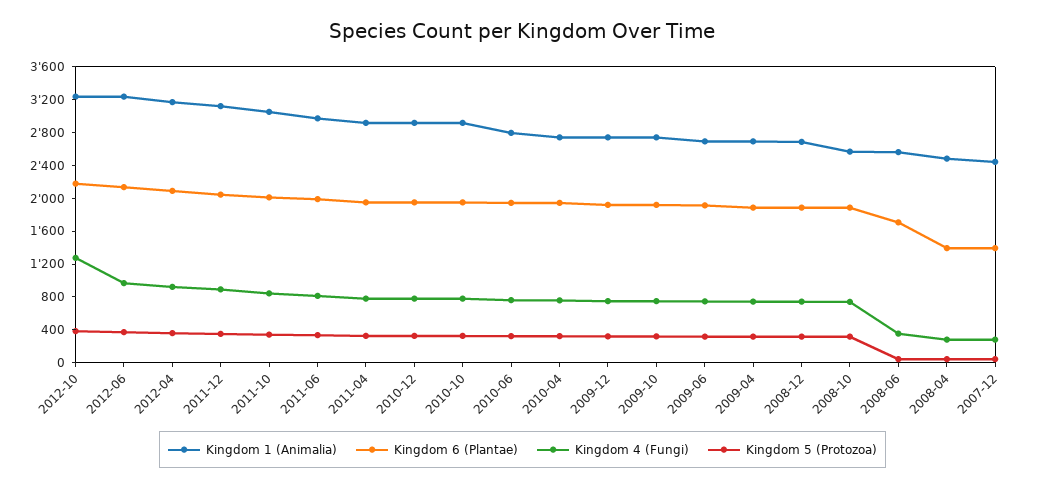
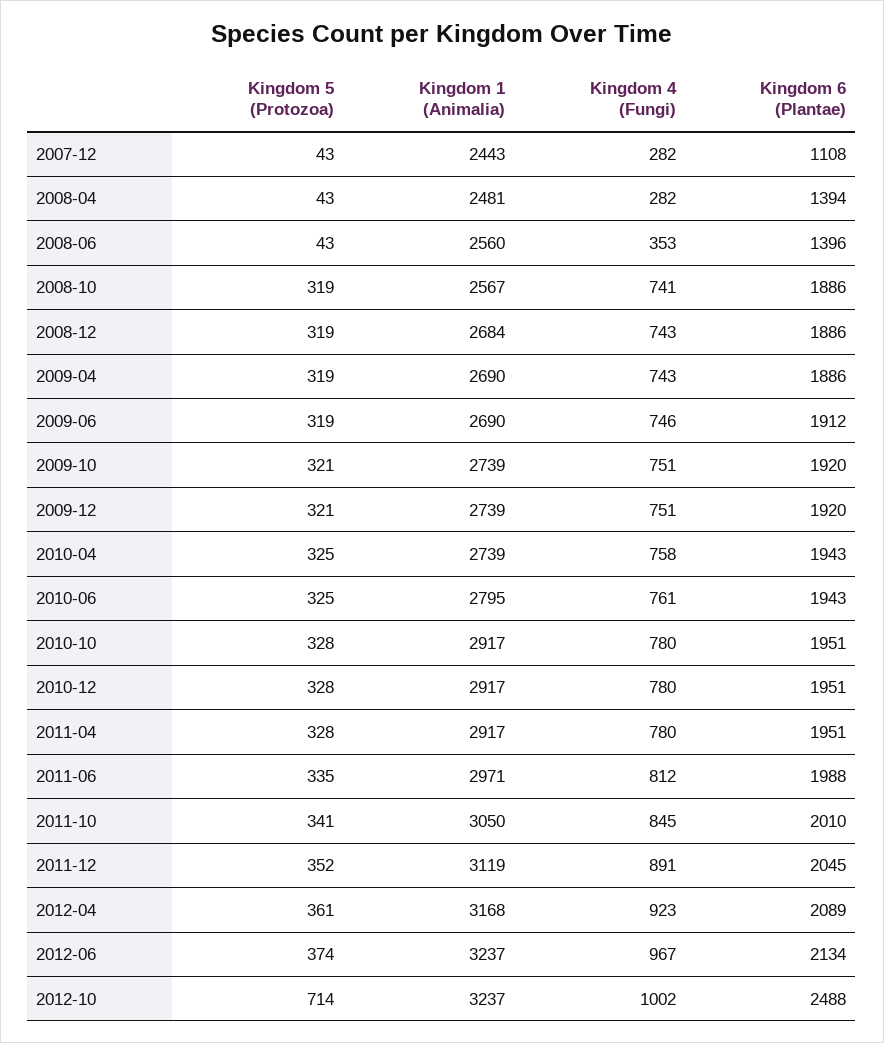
  {
    "Kingdom 1 (Animalia)": {
      "2012-10": 3237,
      "2012-06": 3237,
      "2012-04": 3168,
      "2011-12": 3119,
      "2011-10": 3050,
      "2011-06": 2971,
      "2011-04": 2917,
      "2010-12": 2917,
      "2010-10": 2917,
      "2010-06": 2795,
      "2010-04": 2739,
      "2009-12": 2739,
      "2009-10": 2739,
      "2009-06": 2690,
      "2009-04": 2690,
      "2008-12": 2684,
      "2008-10": 2567,
      "2008-06": 2560,
      "2008-04": 2481,
      "2007-12": 2443
    },
    "Kingdom 6 (Plantae)": {
-     "2012-10": 2200,
+     "2012-10": 2488,
      "2012-06": 2134,
      "2012-04": 2089,
      "2011-12": 2045,
      "2011-10": 2010,
      "2011-06": 1988,
      "2011-04": 1951,
      "2010-12": 1951,
      "2010-10": 1951,
      "2010-06": 1943,
      "2010-04": 1943,
      "2009-12": 1920,
      "2009-10": 1920,
      "2009-06": 1912,
      "2009-04": 1886,
      "2008-12": 1886,
      "2008-10": 1886,
-     "2008-06": 1700,
+     "2008-06": 1396,
      "2008-04": 1394,
-     "2007-12": 1400
+     "2007-12": 1108
    },
    "Kingdom 4 (Fungi)": {
-     "2012-10": 1300,
+     "2012-10": 1002,
      "2012-06": 967,
      "2012-04": 923,
      "2011-12": 891,
      "2011-10": 845,
      "2011-06": 812,
      "2011-04": 780,
      "2010-12": 780,
      "2010-10": 780,
      "2010-06": 761,
      "2010-04": 758,
      "2009-12": 751,
      "2009-10": 751,
      "2009-06": 746,
      "2009-04": 743,
      "2008-12": 743,
      "2008-10": 741,
      "2008-06": 353,
      "2008-04": 282,
      "2007-12": 282
    },
    "Kingdom 5 (Protozoa)": {
-     "2012-10": 400,
+     "2012-10": 714,
      "2012-06": 374,
      "2012-04": 361,
      "2011-12": 352,
      "2011-10": 341,
      "2011-06": 335,
      "2011-04": 328,
      "2010-12": 328,
      "2010-10": 328,
      "2010-06": 325,
      "2010-04": 325,
      "2009-12": 321,
      "2009-10": 321,
      "2009-06": 319,
      "2009-04": 319,
      "2008-12": 319,
      "2008-10": 319,
      "2008-06": 43,
      "2008-04": 43,
      "2007-12": 43
    }
  }

